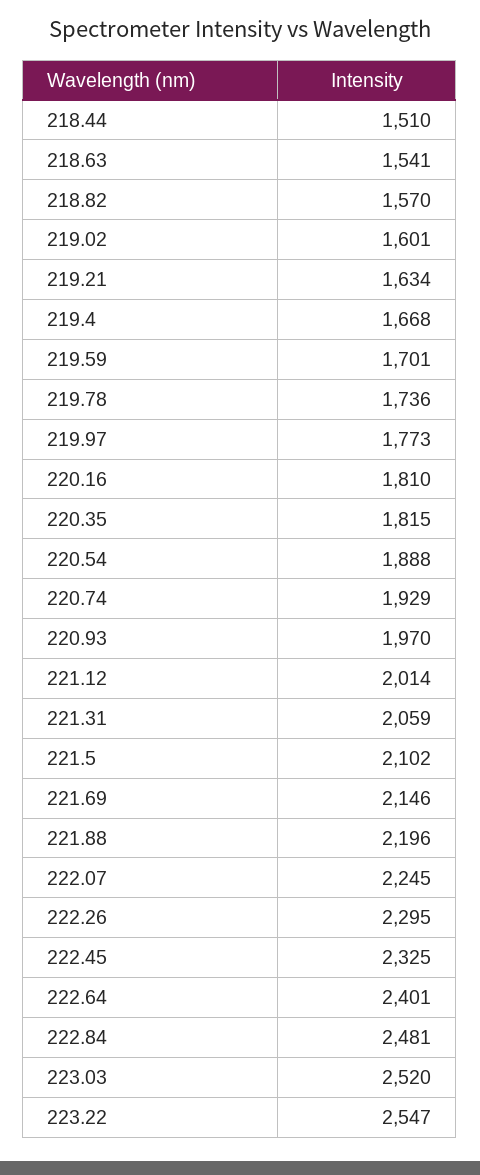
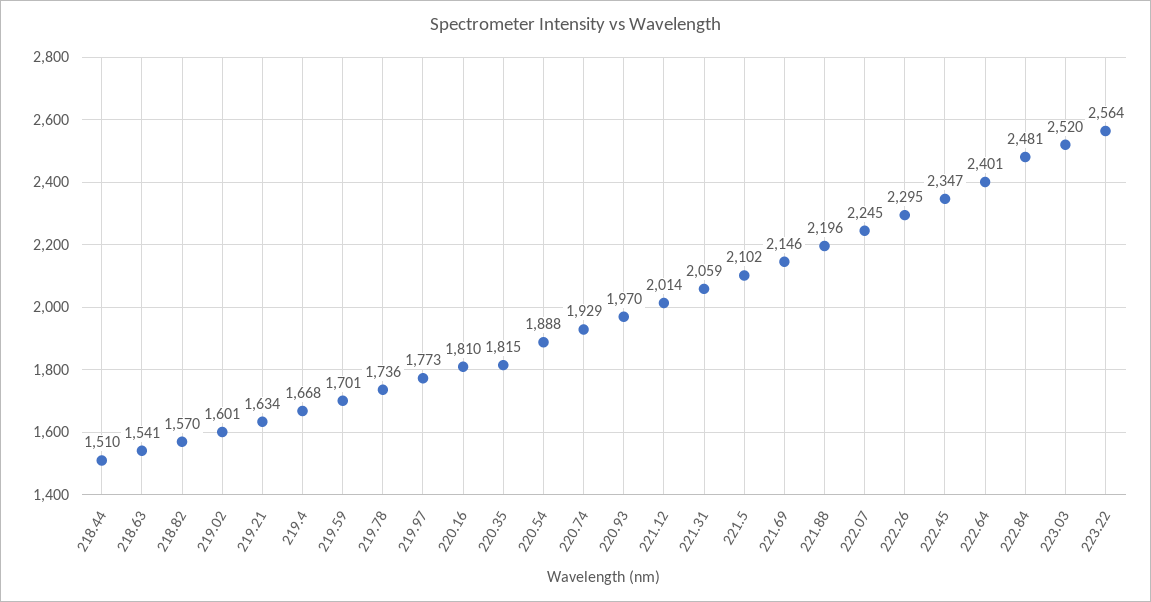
  {
    "218.44": 1510,
    "218.63": 1541,
    "218.82": 1570,
    "219.02": 1601,
    "219.21": 1634,
    "219.4": 1668,
    "219.59": 1701,
    "219.78": 1736,
    "219.97": 1773,
    "220.16": 1810,
    "220.35": 1815,
    "220.54": 1888,
    "220.74": 1929,
    "220.93": 1970,
    "221.12": 2014,
    "221.31": 2059,
    "221.5": 2102,
    "221.69": 2146,
    "221.88": 2196,
    "222.07": 2245,
    "222.26": 2295,
-   "222.45": 2325,
+   "222.45": 2347,
    "222.64": 2401,
    "222.84": 2481,
    "223.03": 2520,
-   "223.22": 2547
+   "223.22": 2564
  }

